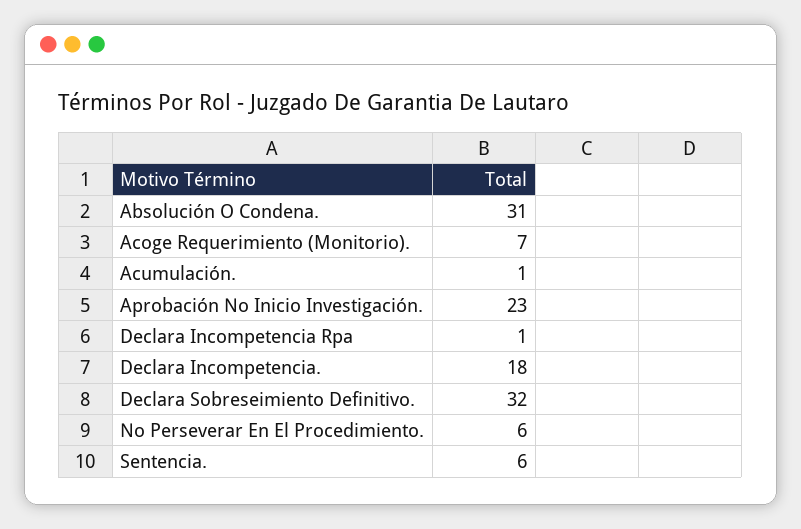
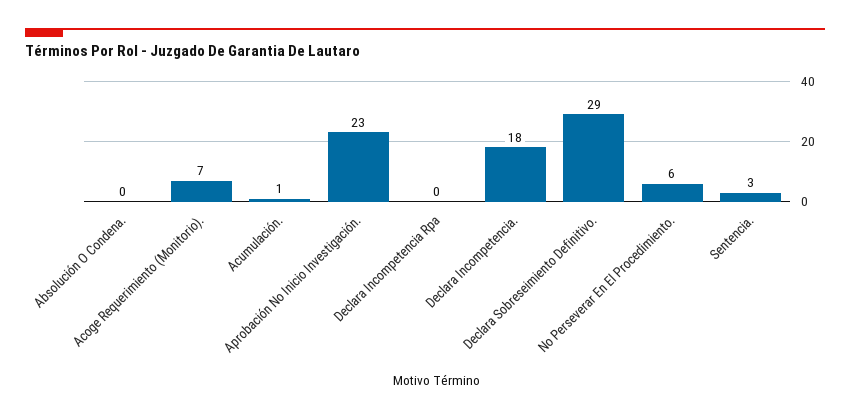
  {
-   "Absolución O Condena.": 31,
+   "Absolución O Condena.": 0,
    "Acoge Requerimiento (Monitorio).": 7,
    "Acumulación.": 1,
    "Aprobación No Inicio Investigación.": 23,
-   "Declara Incompetencia Rpa": 1,
+   "Declara Incompetencia Rpa": 0,
    "Declara Incompetencia.": 18,
-   "Declara Sobreseimiento Definitivo.": 32,
+   "Declara Sobreseimiento Definitivo.": 29,
    "No Perseverar En El Procedimiento.": 6,
-   "Sentencia.": 6
+   "Sentencia.": 3
  }

